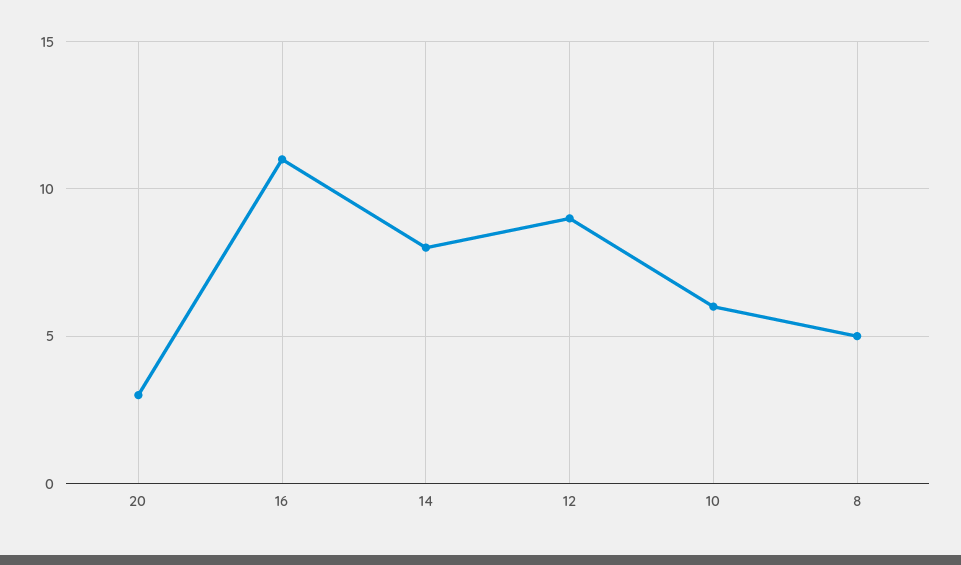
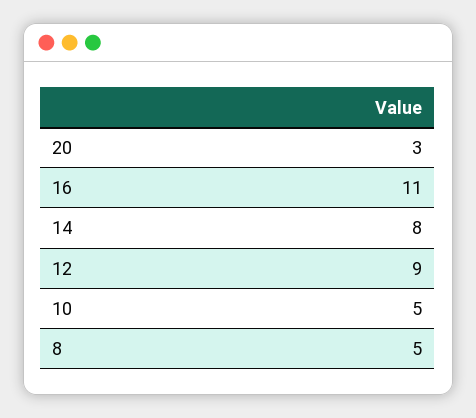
  {
    "20": 3,
    "16": 11,
    "14": 8,
    "12": 9,
-   "10": 6,
+   "10": 5,
    "8": 5
  }

